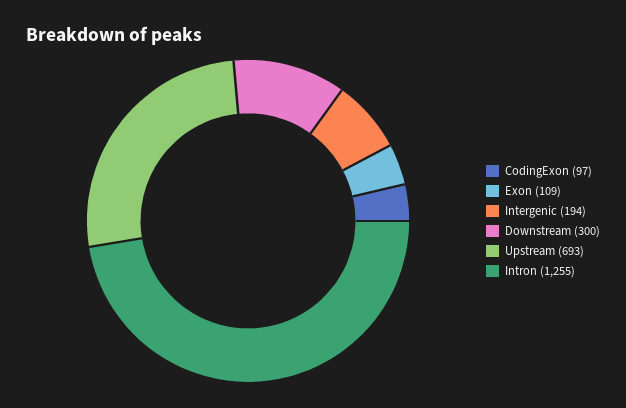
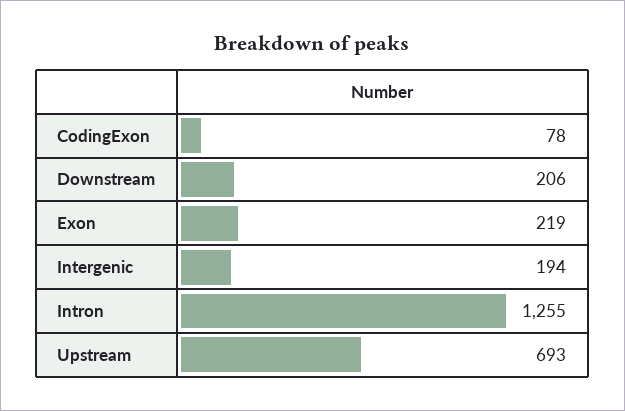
  {
-   "CodingExon": 97,
+   "CodingExon": 78,
-   "Exon": 109,
+   "Exon": 219,
    "Intergenic": 194,
-   "Downstream": 300,
+   "Downstream": 206,
    "Upstream": 693,
    "Intron": 1255
  }

